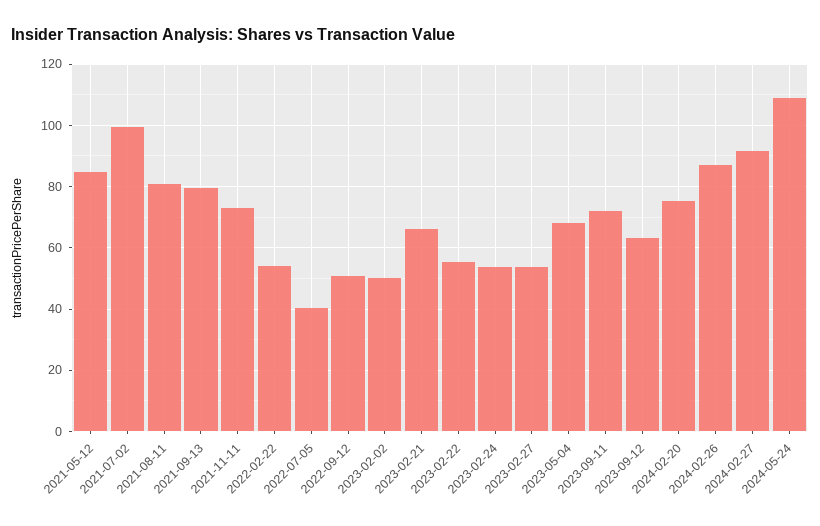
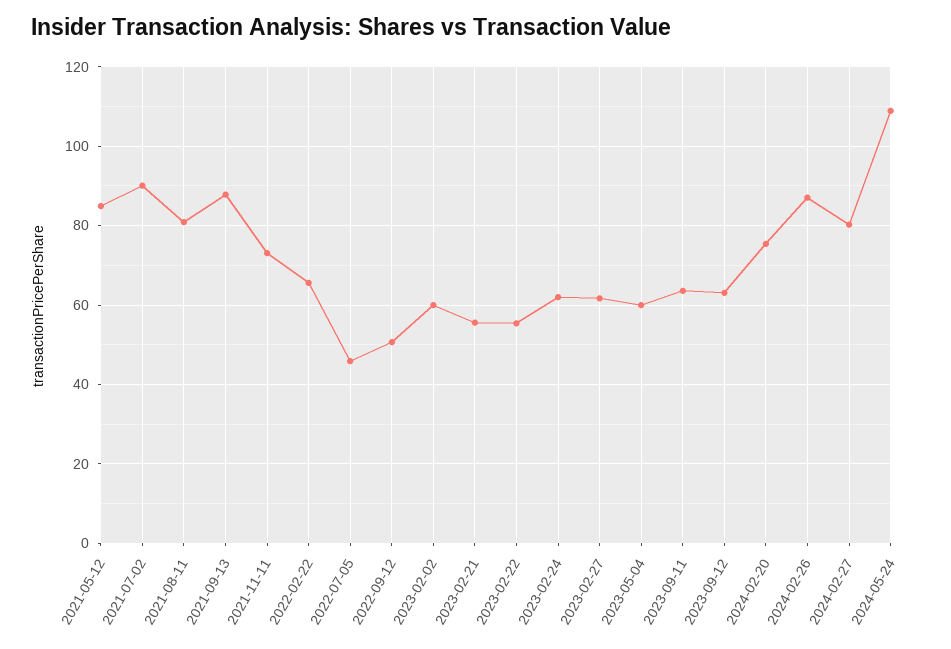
  {
    "2021-05-12": 84,
-   "2021-07-02": 100,
+   "2021-07-02": 90,
    "2021-08-11": 80,
-   "2021-09-13": 80,
+   "2021-09-13": 88,
    "2021-11-11": 74,
-   "2022-02-22": 54,
+   "2022-02-22": 66,
-   "2022-07-05": 40,
+   "2022-07-05": 46,
    "2022-09-12": 50,
-   "2023-02-02": 50,
+   "2023-02-02": 60,
-   "2023-02-21": 66,
+   "2023-02-21": 56,
    "2023-02-22": 56,
-   "2023-02-24": 54,
+   "2023-02-24": 62,
-   "2023-02-27": 54,
+   "2023-02-27": 62,
-   "2023-05-04": 68,
+   "2023-05-04": 60,
-   "2023-09-11": 72,
+   "2023-09-11": 64,
    "2023-09-12": 64,
    "2024-02-20": 76,
    "2024-02-26": 88,
-   "2024-02-27": 92,
+   "2024-02-27": 80,
    "2024-05-24": 108
  }

